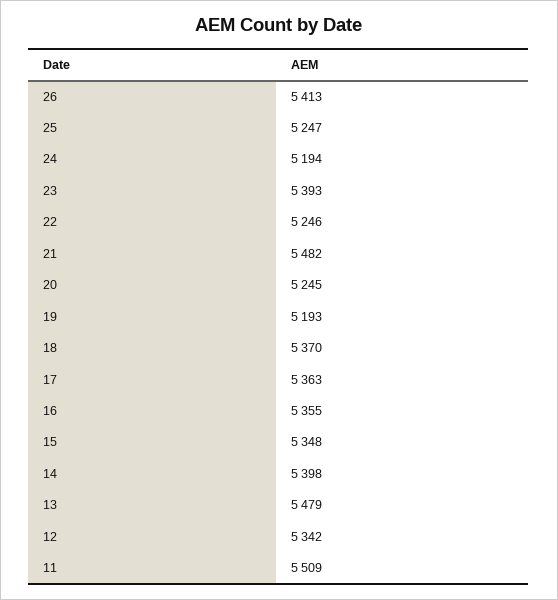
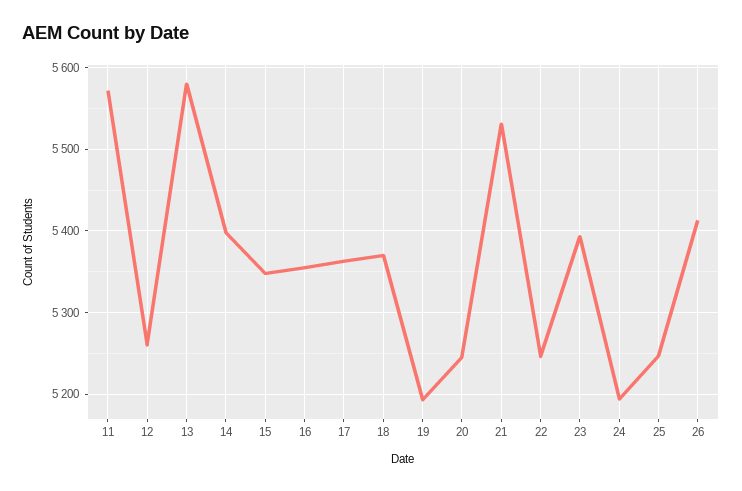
  {
    "26": 5413,
    "25": 5247,
    "24": 5194,
    "23": 5393,
    "22": 5246,
-   "21": 5482,
+   "21": 5530,
    "20": 5245,
    "19": 5193,
    "18": 5370,
    "17": 5363,
    "16": 5355,
    "15": 5348,
    "14": 5398,
-   "13": 5479,
+   "13": 5580,
-   "12": 5342,
+   "12": 5260,
-   "11": 5509
+   "11": 5570
  }

